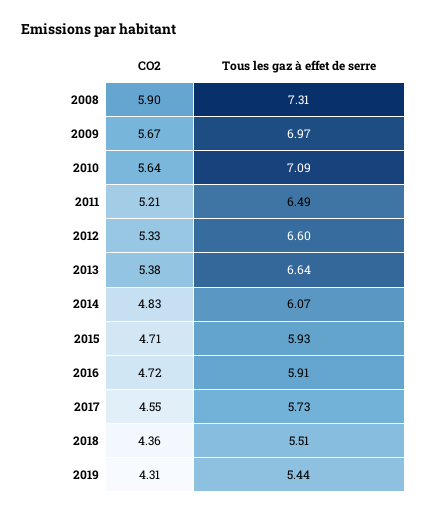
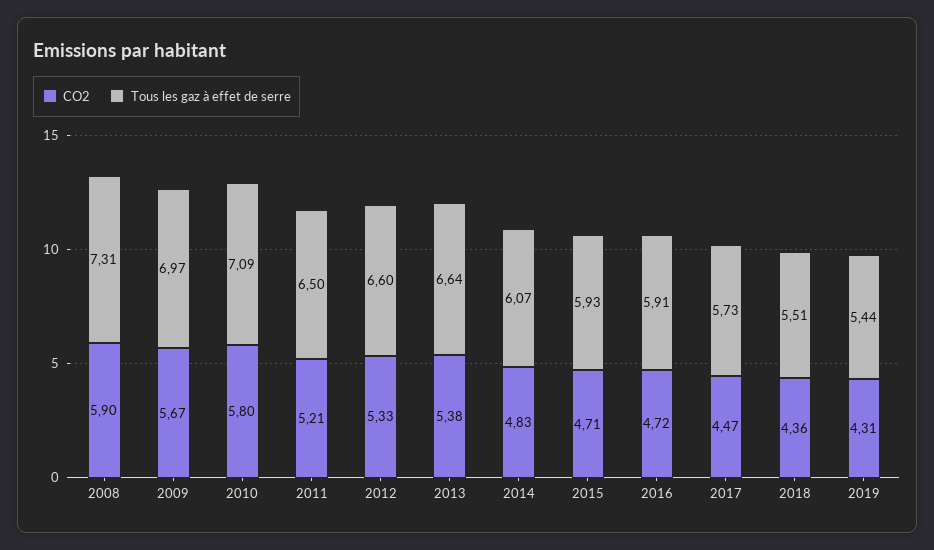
  {
    "CO2": {
      "2008": 5.9,
      "2009": 5.67,
-     "2010": 5.64,
+     "2010": 5.8,
      "2011": 5.21,
      "2012": 5.33,
      "2013": 5.38,
      "2014": 4.83,
      "2015": 4.71,
      "2016": 4.72,
-     "2017": 4.55,
+     "2017": 4.47,
      "2018": 4.36,
      "2019": 4.31
    },
    "Tous les gaz à effet de serre": {
      "2008": 7.31,
      "2009": 6.97,
      "2010": 7.09,
-     "2011": 6.49,
+     "2011": 6.5,
      "2012": 6.6,
      "2013": 6.64,
      "2014": 6.07,
      "2015": 5.93,
      "2016": 5.91,
      "2017": 5.73,
      "2018": 5.51,
      "2019": 5.44
    }
  }

